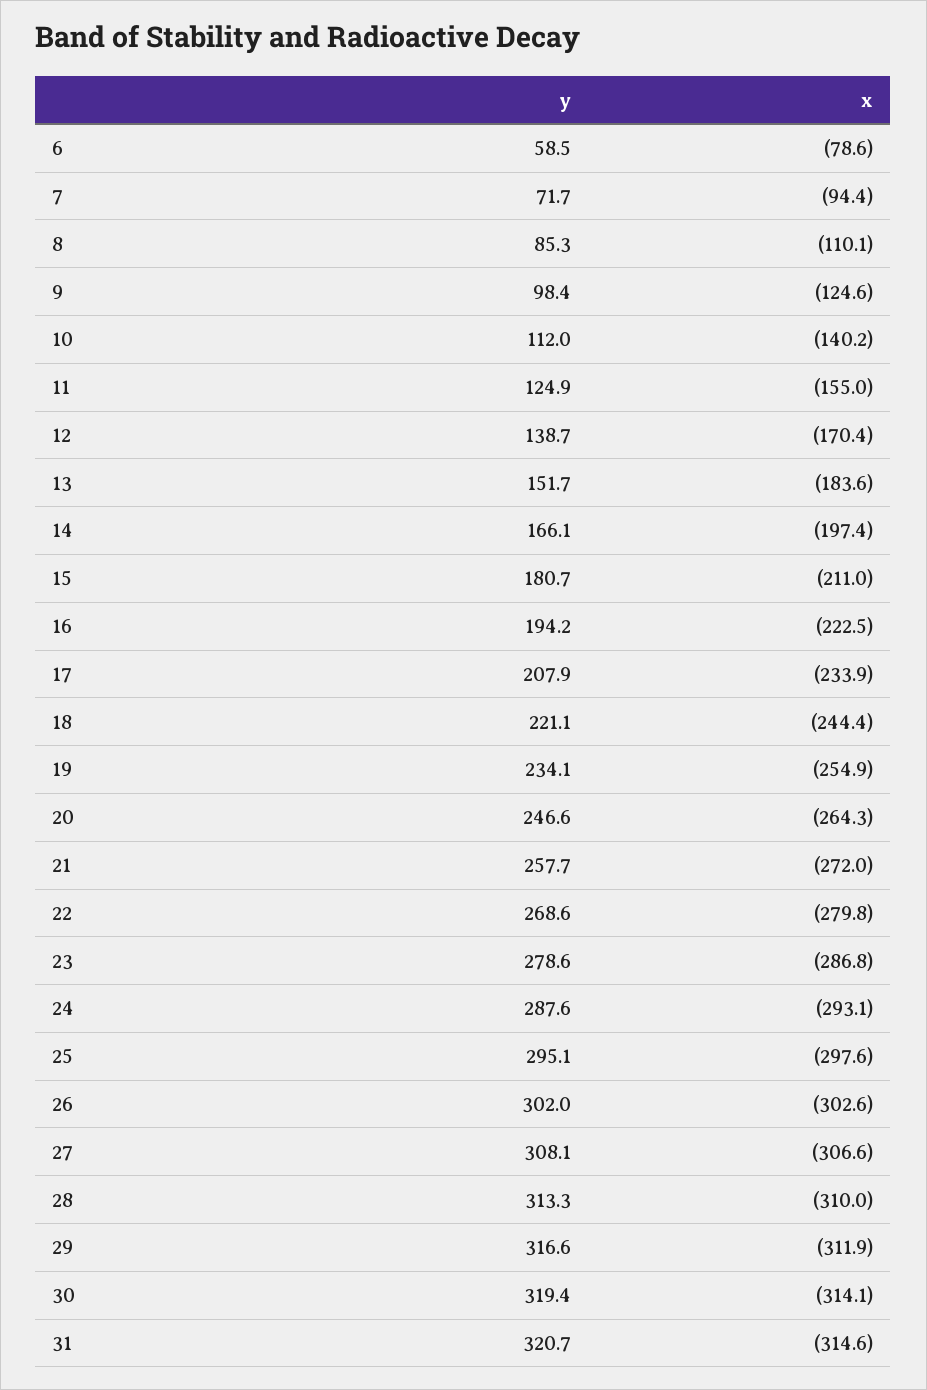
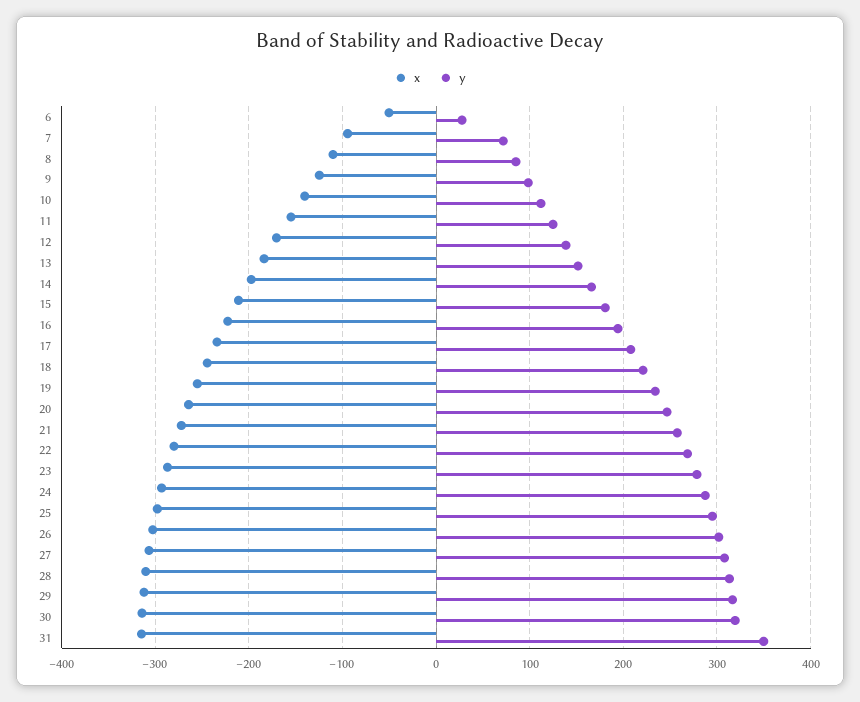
  {
    "y": {
-     "6": 58.5,
+     "6": 30,
      "7": 71.7,
      "8": 85.3,
      "9": 98.4,
      "10": 112,
      "11": 124.9,
      "12": 138.7,
      "13": 151.7,
      "14": 166.1,
      "15": 180.7,
      "16": 194.2,
      "17": 207.9,
      "18": 221.1,
      "19": 234.1,
      "20": 246.6,
      "21": 257.7,
      "22": 268.6,
      "23": 278.6,
      "24": 287.6,
      "25": 295.1,
      "26": 302,
      "27": 308.1,
      "28": 313.3,
      "29": 316.6,
      "30": 319.4,
-     "31": 320.7
+     "31": 350
    },
    "x": {
-     "6": -78.6,
+     "6": -50,
      "7": -94.4,
      "8": -110.1,
      "9": -124.6,
      "10": -140.2,
      "11": -155,
      "12": -170.4,
      "13": -183.6,
      "14": -197.4,
      "15": -211,
      "16": -222.5,
      "17": -233.9,
      "18": -244.4,
      "19": -254.9,
      "20": -264.3,
      "21": -272,
      "22": -279.8,
      "23": -286.8,
      "24": -293.1,
      "25": -297.6,
      "26": -302.6,
      "27": -306.6,
      "28": -310,
      "29": -311.9,
      "30": -314.1,
      "31": -314.6
    }
  }

